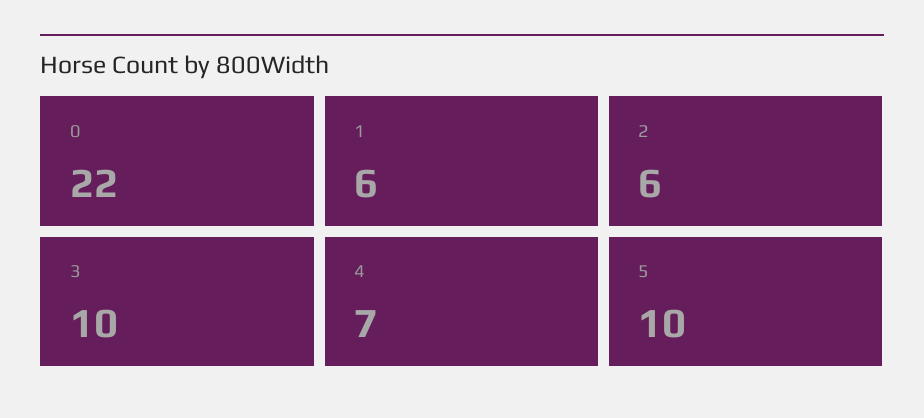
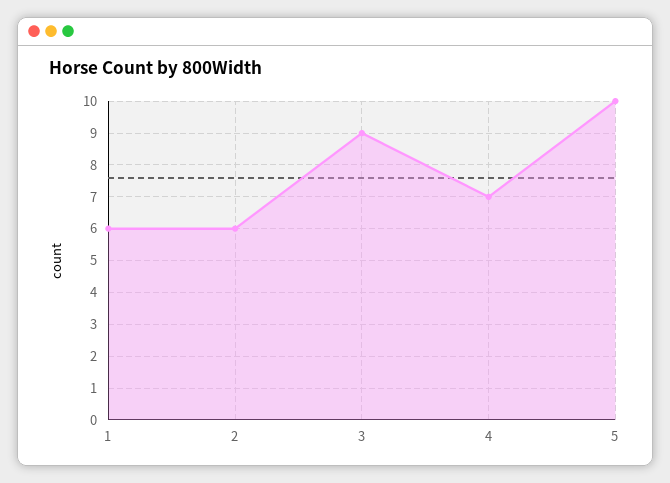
  {
-   "0": 22,
    "1": 6,
    "2": 6,
-   "3": 10,
+   "3": 9,
    "4": 7,
    "5": 10
  }

